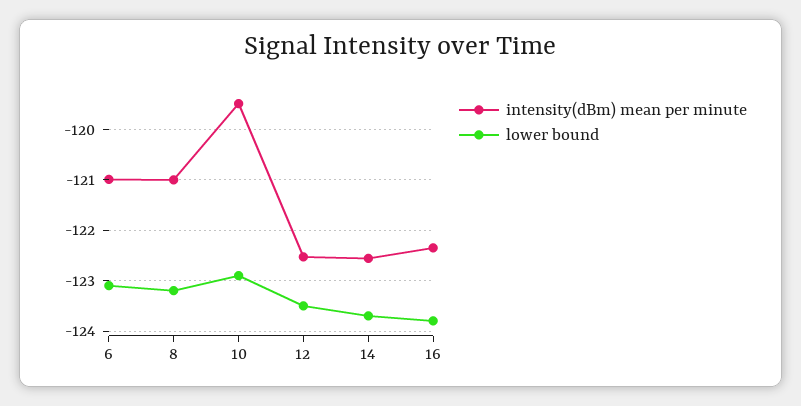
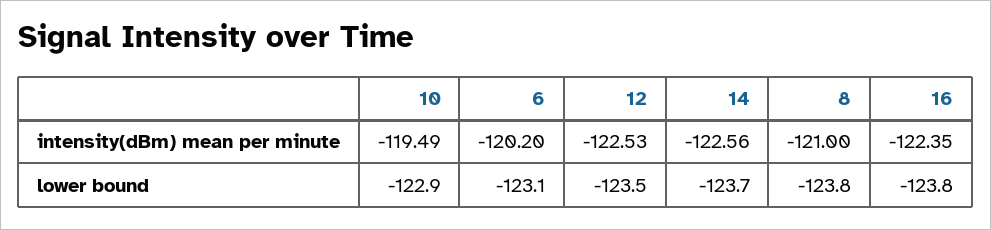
  {
    "intensity(dBm) mean per minute": {
-     "6": -121,
+     "6": -120.2,
      "8": -121,
      "10": -119.49,
      "12": -122.53,
      "14": -122.56,
      "16": -122.35
    },
    "lower bound": {
      "6": -123.1,
-     "8": -123.2,
+     "8": -123.8,
      "10": -122.9,
      "12": -123.5,
      "14": -123.7,
      "16": -123.8
    }
  }

